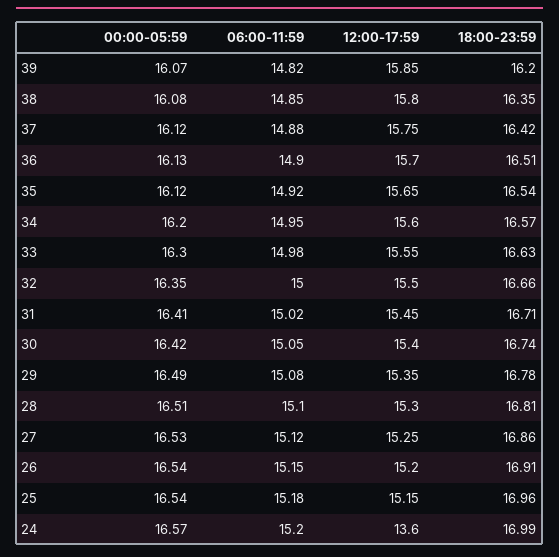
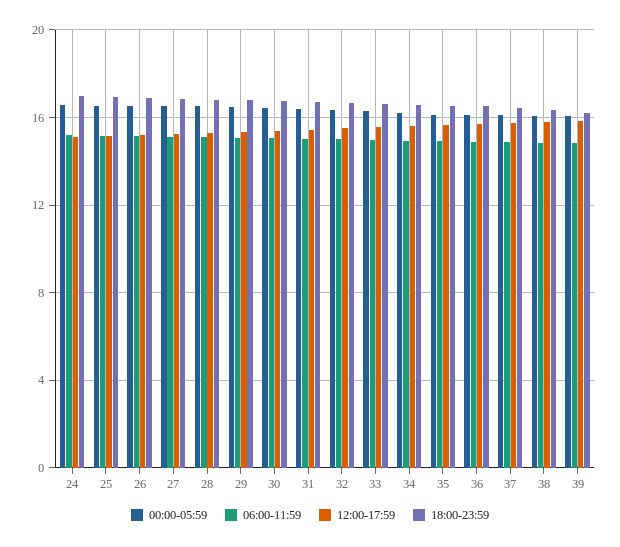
  {
    "00:00-05:59": {
      "39": 16.07,
      "38": 16.08,
      "37": 16.12,
      "36": 16.13,
      "35": 16.12,
      "34": 16.2,
      "33": 16.3,
      "32": 16.35,
      "31": 16.41,
      "30": 16.42,
      "29": 16.49,
      "28": 16.51,
      "27": 16.53,
      "26": 16.54,
      "25": 16.54,
      "24": 16.57
    },
    "06:00-11:59": {
      "39": 14.82,
      "38": 14.85,
      "37": 14.88,
      "36": 14.9,
      "35": 14.92,
      "34": 14.95,
      "33": 14.98,
      "32": 15,
      "31": 15.02,
      "30": 15.05,
      "29": 15.08,
      "28": 15.1,
      "27": 15.12,
      "26": 15.15,
      "25": 15.18,
      "24": 15.2
    },
    "12:00-17:59": {
      "39": 15.85,
      "38": 15.8,
      "37": 15.75,
      "36": 15.7,
      "35": 15.65,
      "34": 15.6,
      "33": 15.55,
      "32": 15.5,
      "31": 15.45,
      "30": 15.4,
      "29": 15.35,
      "28": 15.3,
      "27": 15.25,
      "26": 15.2,
      "25": 15.15,
-     "24": 13.6
+     "24": 15
    },
    "18:00-23:59": {
      "39": 16.2,
      "38": 16.35,
      "37": 16.42,
      "36": 16.51,
      "35": 16.54,
      "34": 16.57,
      "33": 16.63,
      "32": 16.66,
      "31": 16.71,
      "30": 16.74,
      "29": 16.78,
      "28": 16.81,
      "27": 16.86,
      "26": 16.91,
      "25": 16.96,
      "24": 16.99
    }
  }

